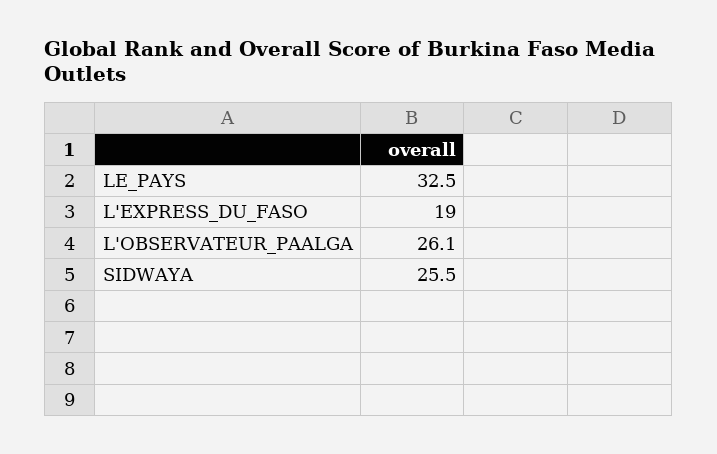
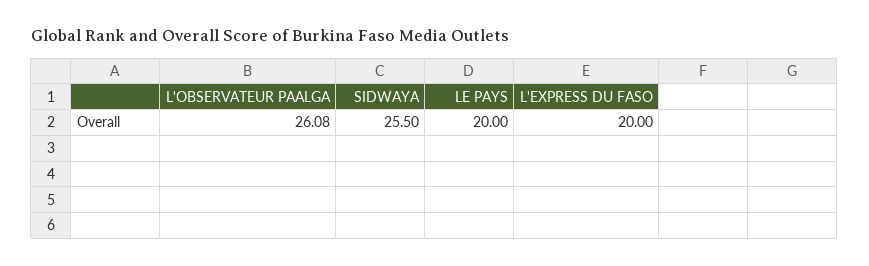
  {
-   "LE_PAYS": 32.5,
+   "LE_PAYS": 20,
-   "L'EXPRESS_DU_FASO": 19,
+   "L'EXPRESS_DU_FASO": 20,
    "L'OBSERVATEUR_PAALGA": 26.08,
    "SIDWAYA": 25.5
  }

